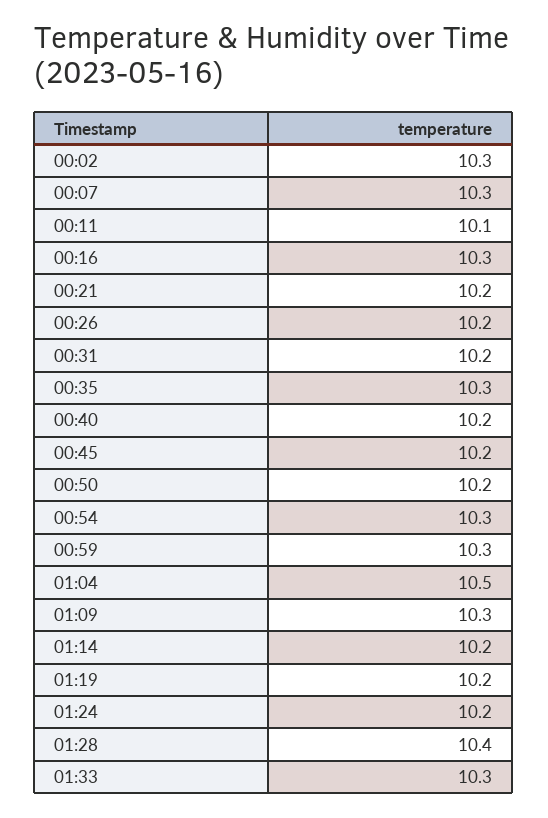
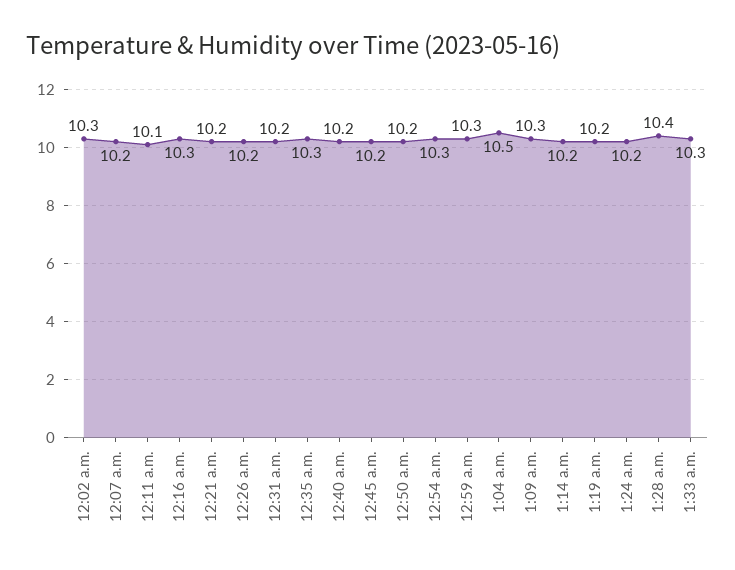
  {
    "00:02": 10.3,
-   "00:07": 10.3,
+   "00:07": 10.2,
    "00:11": 10.1,
    "00:16": 10.3,
    "00:21": 10.2,
    "00:26": 10.2,
    "00:31": 10.2,
    "00:35": 10.3,
    "00:40": 10.2,
    "00:45": 10.2,
    "00:50": 10.2,
    "00:54": 10.3,
    "00:59": 10.3,
    "01:04": 10.5,
    "01:09": 10.3,
    "01:14": 10.2,
    "01:19": 10.2,
    "01:24": 10.2,
    "01:28": 10.4,
    "01:33": 10.3
  }

